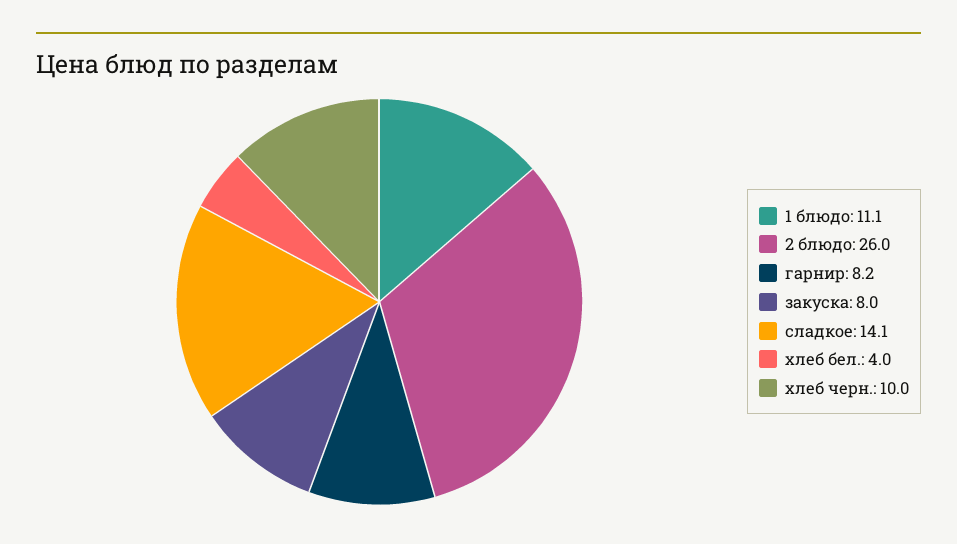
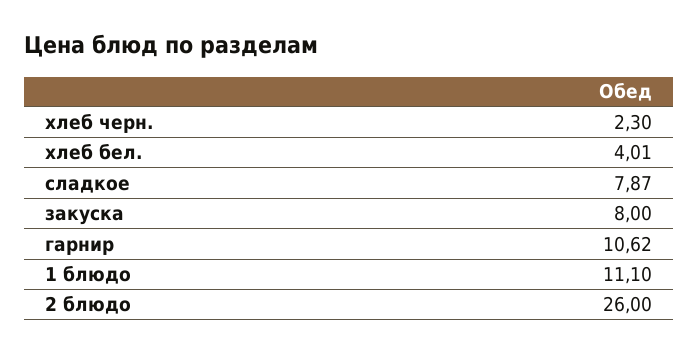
  {
    "1 блюдо": 11.1,
    "2 блюдо": 26,
-   "гарнир": 8.2,
+   "гарнир": 10.62,
    "закуска": 8,
-   "сладкое": 14.1,
+   "сладкое": 7.87,
    "хлеб бел.": 4.01,
-   "хлеб черн.": 10
+   "хлеб черн.": 2.3
  }

